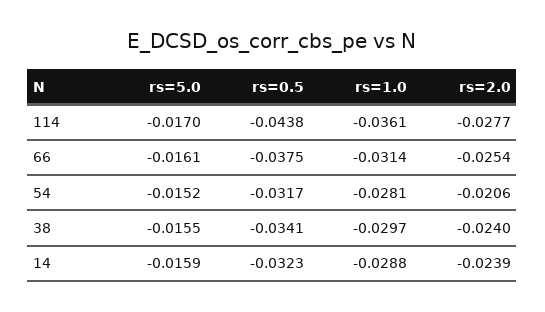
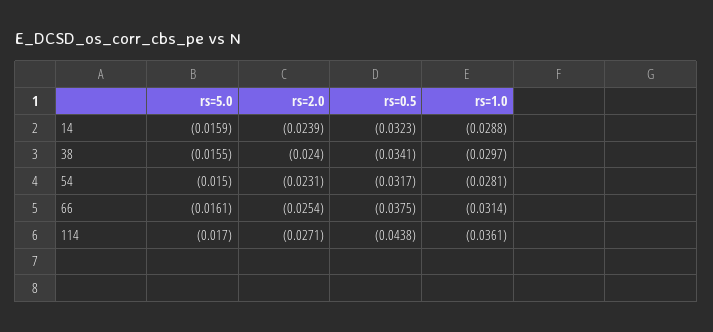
  {
    "rs=5.0": {
      "114": -0.017,
      "66": -0.0161,
-     "54": -0.0152,
+     "54": -0.015,
      "38": -0.0155,
      "14": -0.0159
    },
    "rs=0.5": {
      "114": -0.0438,
      "66": -0.0375,
      "54": -0.0317,
      "38": -0.0341,
      "14": -0.0323
    },
    "rs=1.0": {
      "114": -0.0361,
      "66": -0.0314,
      "54": -0.0281,
      "38": -0.0297,
      "14": -0.0288
    },
    "rs=2.0": {
-     "114": -0.0277,
+     "114": -0.0271,
      "66": -0.0254,
-     "54": -0.0206,
+     "54": -0.0231,
      "38": -0.024,
      "14": -0.0239
    }
  }

